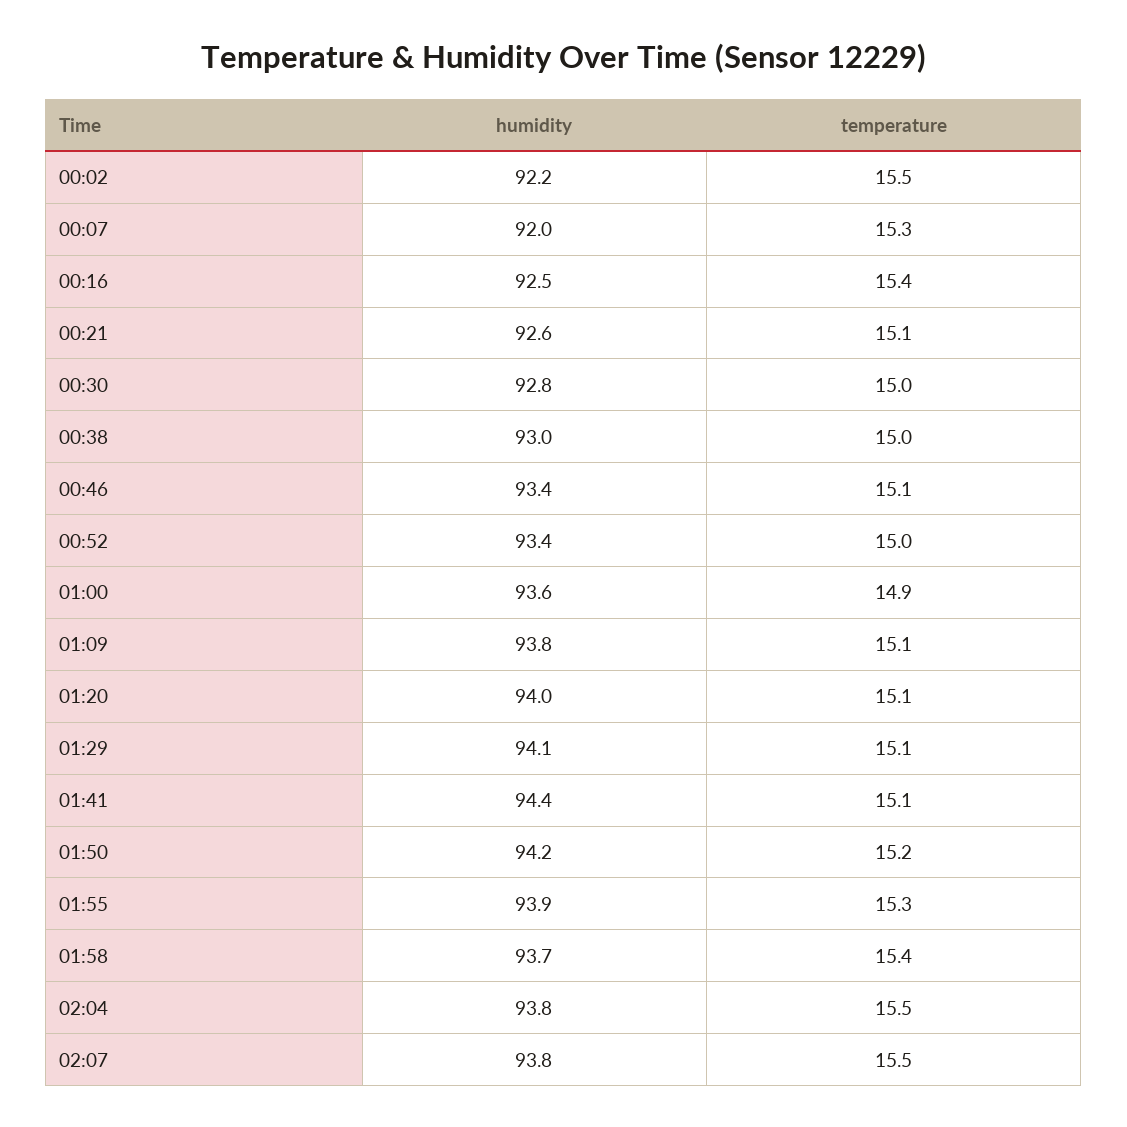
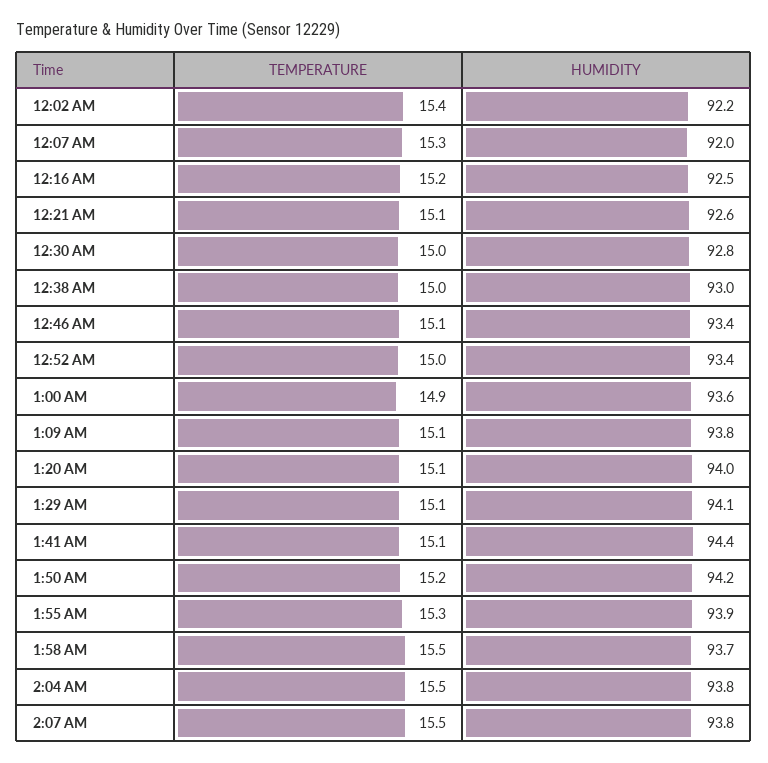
  {
    "humidity": {
      "00:02": 92.2,
      "00:07": 92,
      "00:16": 92.5,
      "00:21": 92.6,
      "00:30": 92.8,
      "00:38": 93,
      "00:46": 93.4,
      "00:52": 93.4,
      "01:00": 93.6,
      "01:09": 93.8,
      "01:20": 94,
      "01:29": 94.1,
      "01:41": 94.4,
      "01:50": 94.2,
      "01:55": 93.9,
      "01:58": 93.7,
      "02:04": 93.8,
      "02:07": 93.8
    },
    "temperature": {
-     "00:02": 15.5,
+     "00:02": 15.4,
      "00:07": 15.3,
-     "00:16": 15.4,
+     "00:16": 15.2,
      "00:21": 15.1,
      "00:30": 15,
      "00:38": 15,
      "00:46": 15.1,
      "00:52": 15,
      "01:00": 14.9,
      "01:09": 15.1,
      "01:20": 15.1,
      "01:29": 15.1,
      "01:41": 15.1,
      "01:50": 15.2,
      "01:55": 15.3,
-     "01:58": 15.4,
+     "01:58": 15.5,
      "02:04": 15.5,
      "02:07": 15.5
    }
  }

